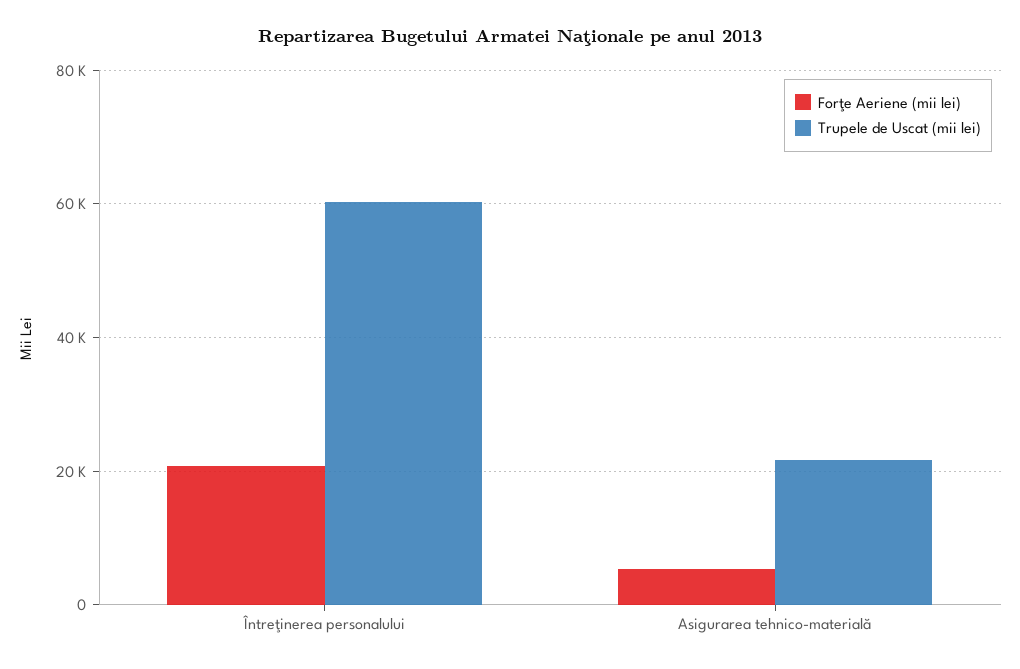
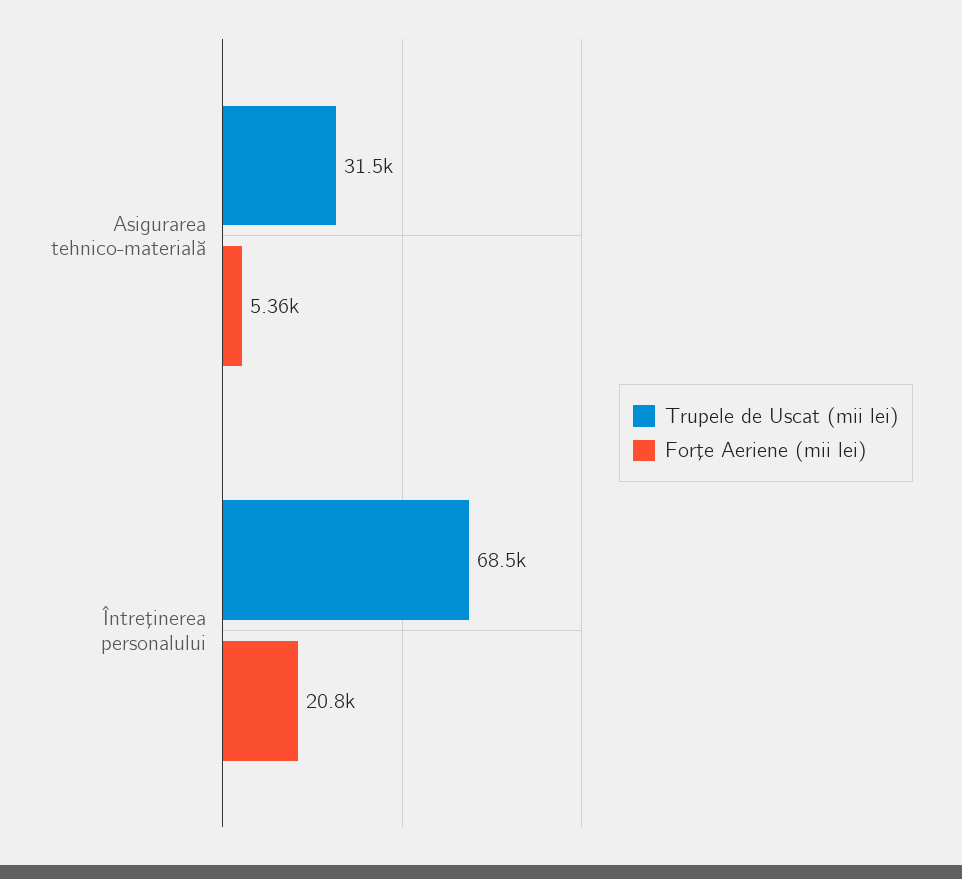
  {
    "Forţe Aeriene (mii lei)": {
      "Întreţinerea personalului": 20800,
      "Asigurarea tehnico-materială": 5360
    },
    "Trupele de Uscat (mii lei)": {
-     "Întreţinerea personalului": 60000,
+     "Întreţinerea personalului": 68500,
-     "Asigurarea tehnico-materială": 22000
+     "Asigurarea tehnico-materială": 31500
    }
  }

